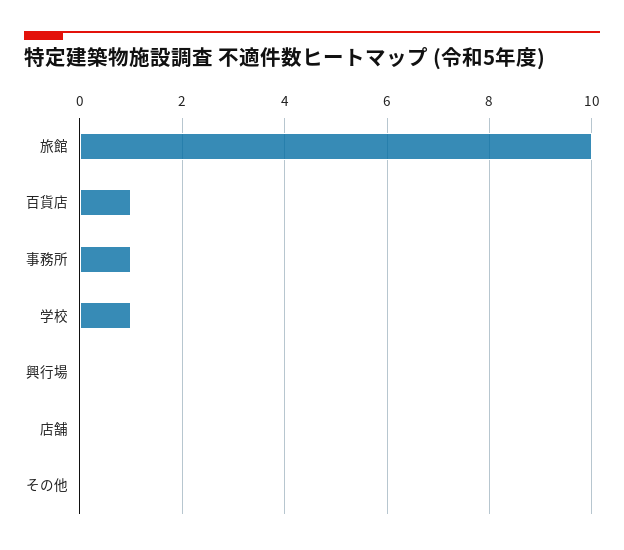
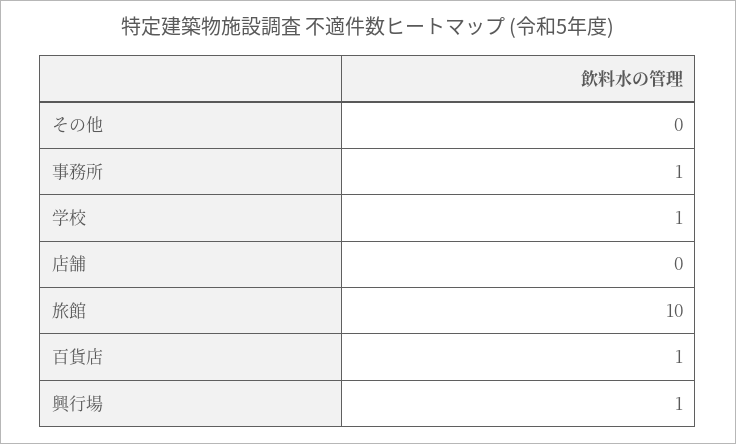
  {
    "旅館": 10,
    "百貨店": 1,
    "事務所": 1,
    "学校": 1,
-   "興行場": 0,
+   "興行場": 1,
    "店舗": 0,
    "その他": 0
  }

